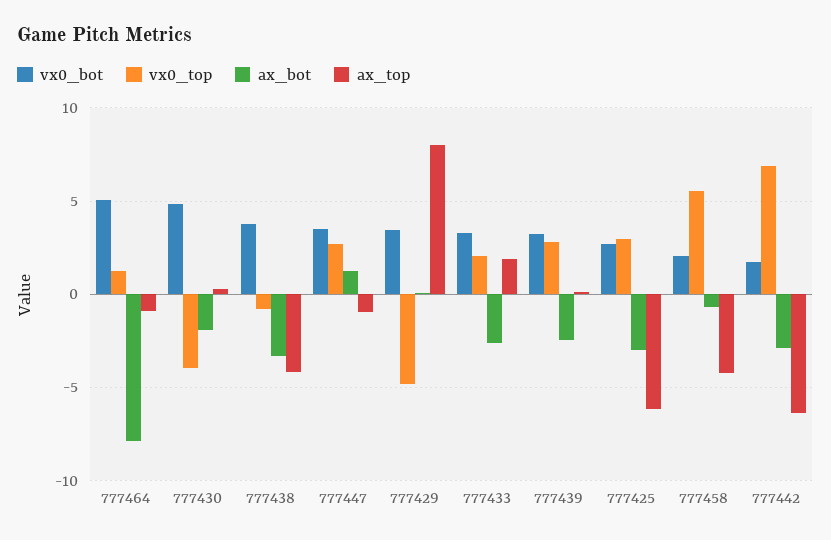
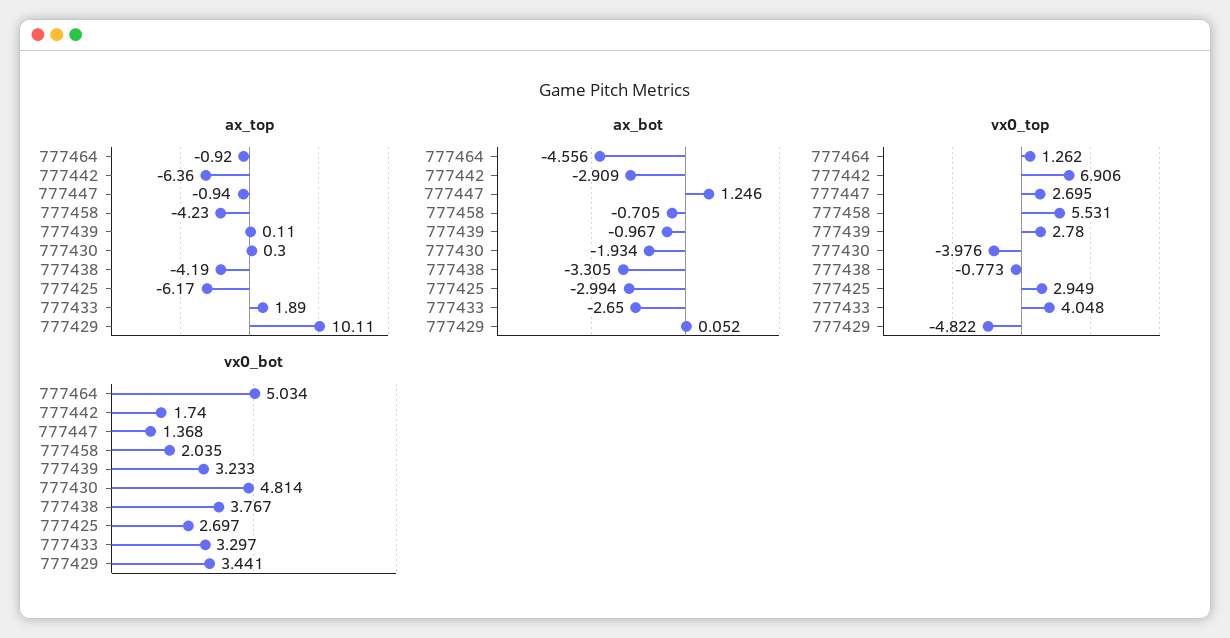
  {
    "vx0_bot": {
      "777464": 5.034,
      "777430": 4.814,
      "777438": 3.767,
-     "777447": 3.5,
+     "777447": 1.368,
      "777429": 3.441,
      "777433": 3.297,
      "777439": 3.233,
      "777425": 2.697,
      "777458": 2.035,
      "777442": 1.74
    },
    "vx0_top": {
      "777464": 1.262,
      "777430": -3.976,
      "777438": -0.773,
      "777447": 2.695,
      "777429": -4.822,
-     "777433": 2,
+     "777433": 4.048,
      "777439": 2.78,
      "777425": 2.949,
      "777458": 5.531,
      "777442": 6.906
    },
    "ax_bot": {
-     "777464": -8,
+     "777464": -4.556,
      "777430": -1.934,
      "777438": -3.305,
      "777447": 1.246,
      "777429": 0.052,
      "777433": -2.65,
-     "777439": -2.5,
+     "777439": -0.967,
      "777425": -2.994,
      "777458": -0.705,
      "777442": -2.909
    },
    "ax_top": {
      "777464": -0.92,
      "777430": 0.3,
      "777438": -4.19,
      "777447": -0.94,
-     "777429": 8,
+     "777429": 10.11,
      "777433": 1.89,
      "777439": 0.11,
      "777425": -6.17,
      "777458": -4.23,
      "777442": -6.36
    }
  }

